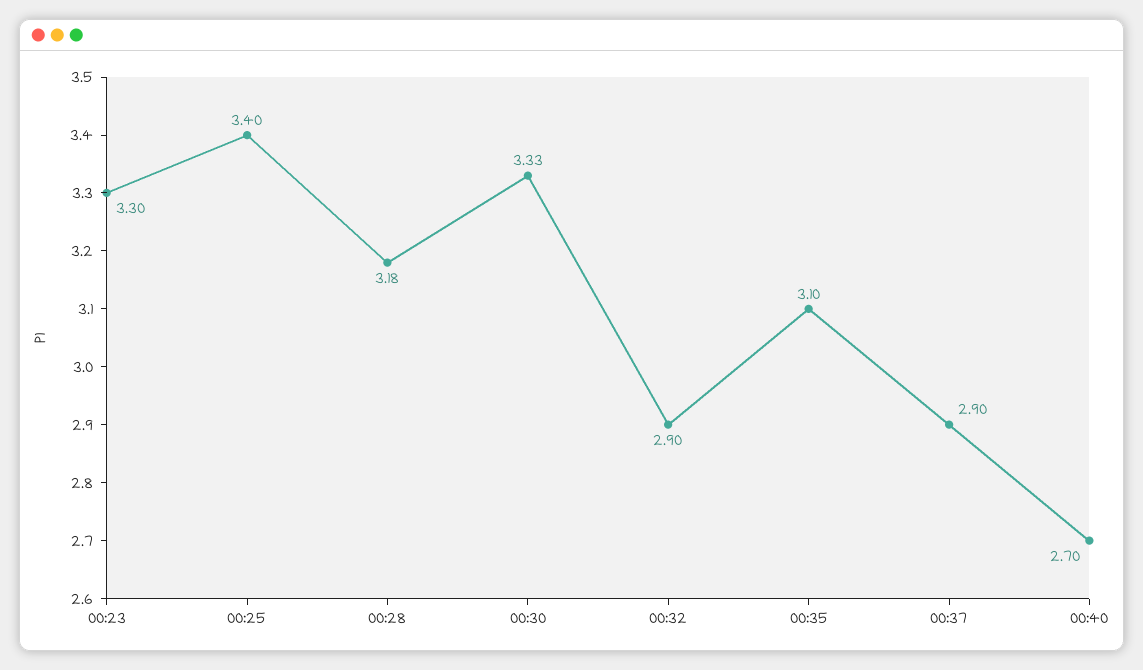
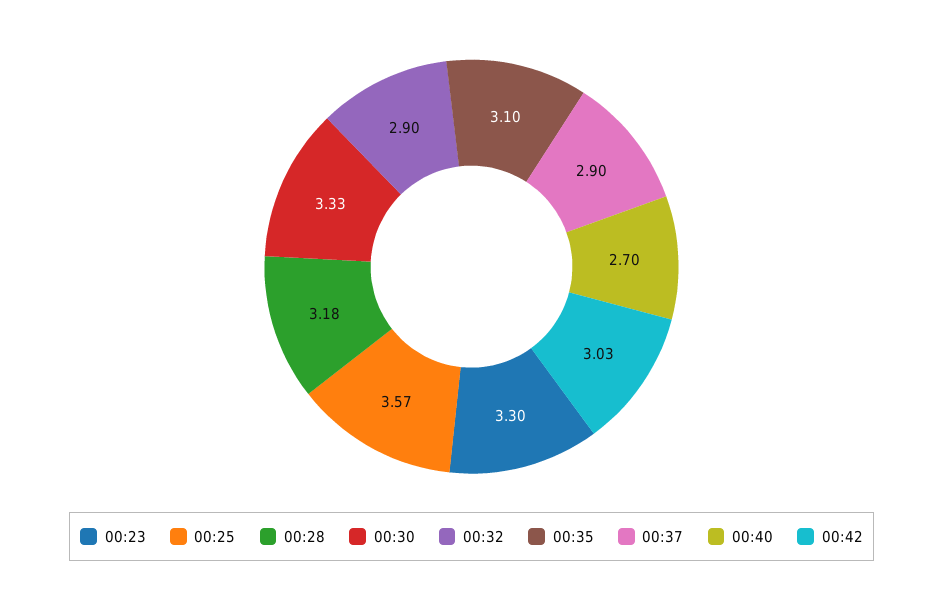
  {
    "00:23": 3.3,
-   "00:25": 3.4,
+   "00:25": 3.57,
    "00:28": 3.18,
    "00:30": 3.33,
    "00:32": 2.9,
    "00:35": 3.1,
    "00:37": 2.9,
-   "00:40": 2.7
+   "00:40": 2.7,
+   "00:42": 3.03
  }

